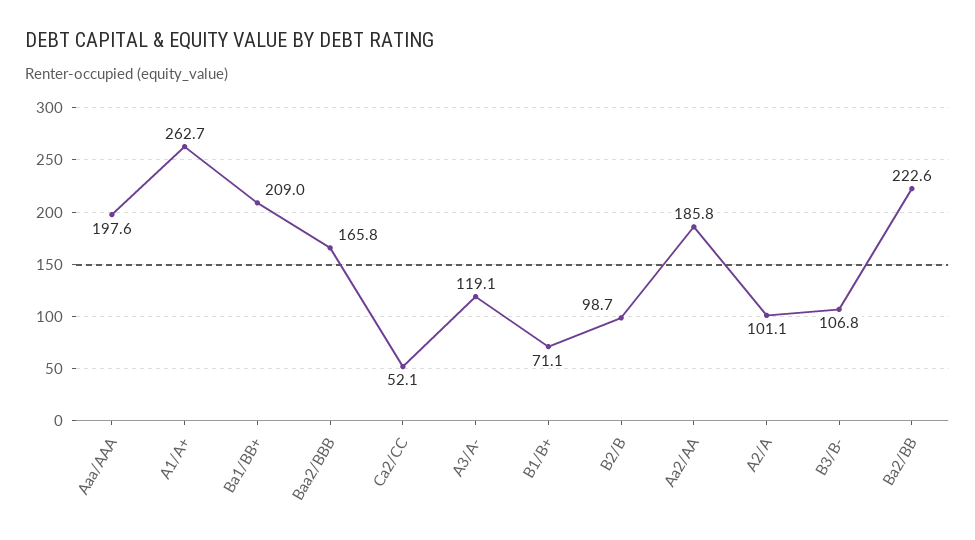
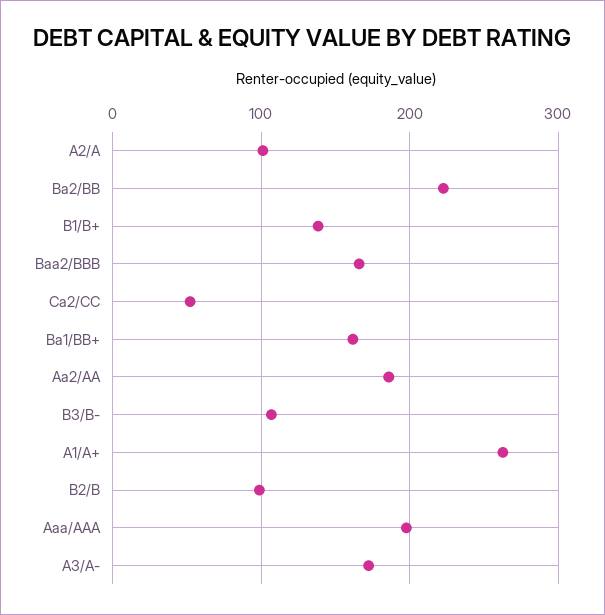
  {
    "Aaa/AAA": 197.6,
    "A1/A+": 262.7,
-   "Ba1/BB+": 209,
+   "Ba1/BB+": 160,
    "Baa2/BBB": 165.8,
    "Ca2/CC": 52.1,
-   "A3/A-": 119.1,
+   "A3/A-": 170,
-   "B1/B+": 71.1,
+   "B1/B+": 140,
    "B2/B": 98.7,
    "Aa2/AA": 185.8,
    "A2/A": 101.1,
    "B3/B-": 106.8,
    "Ba2/BB": 222.6
  }

